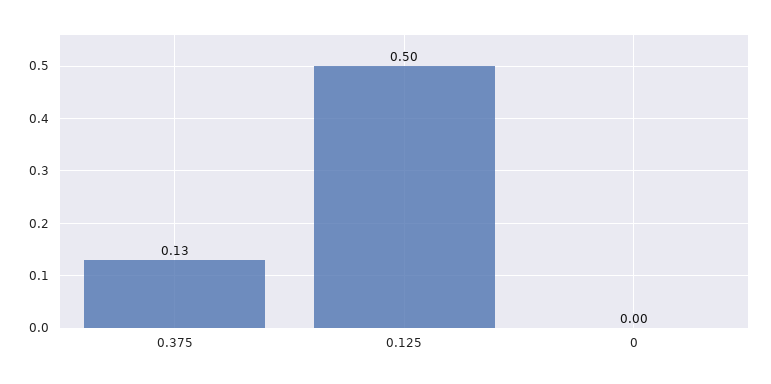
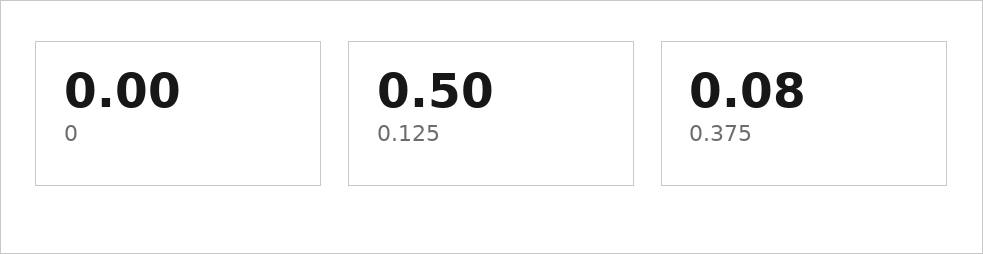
  {
-   "0.375": 0.13,
+   "0.375": 0.08,
    "0.125": 0.5,
    "0": 0
  }

